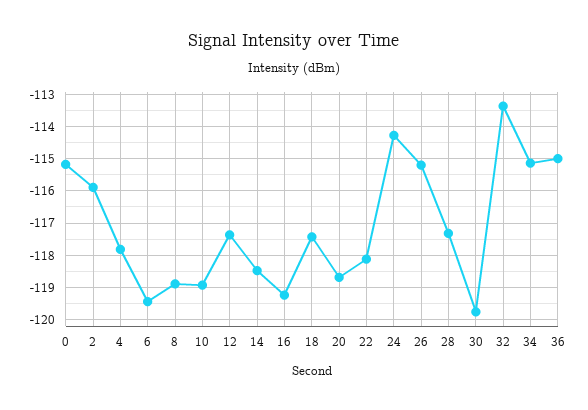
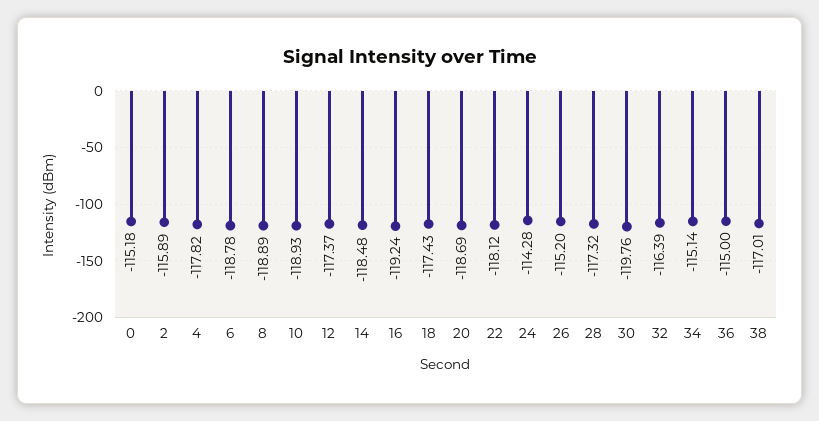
  {
    "0": -115.18,
    "2": -115.89,
    "4": -117.82,
-   "6": -119.4,
+   "6": -118.78,
    "8": -118.89,
    "10": -118.93,
    "12": -117.37,
    "14": -118.48,
    "16": -119.24,
    "18": -117.43,
    "20": -118.69,
    "22": -118.12,
    "24": -114.28,
    "26": -115.2,
    "28": -117.32,
    "30": -119.76,
-   "32": -113.4,
+   "32": -116.39,
    "34": -115.14,
-   "36": -115
+   "36": -115,
+   "38": -117.01
  }

